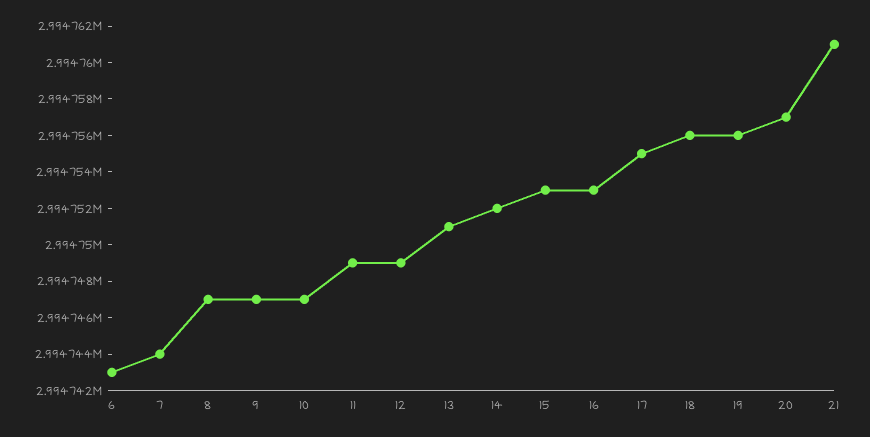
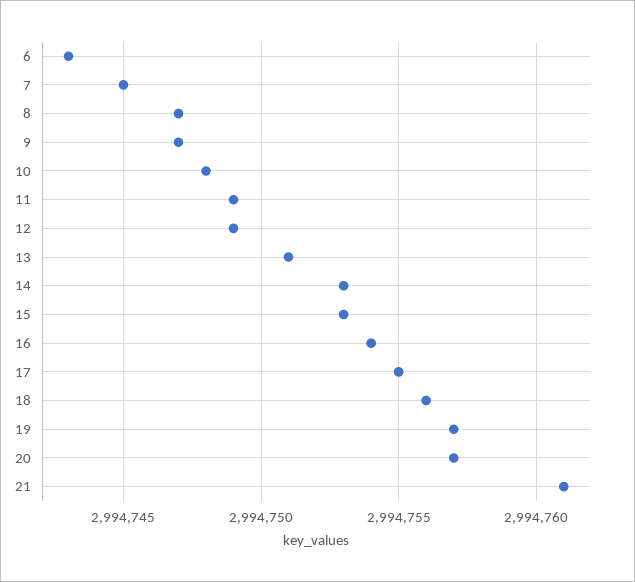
  {
    "6": 2994743,
-   "7": 2994744,
+   "7": 2994745,
    "8": 2994747,
    "9": 2994747,
-   "10": 2994747,
+   "10": 2994748,
    "11": 2994749,
    "12": 2994749,
    "13": 2994751,
-   "14": 2994752,
+   "14": 2994753,
    "15": 2994753,
-   "16": 2994753,
+   "16": 2994754,
    "17": 2994755,
    "18": 2994756,
-   "19": 2994756,
+   "19": 2994757,
    "20": 2994757,
    "21": 2994761
  }

